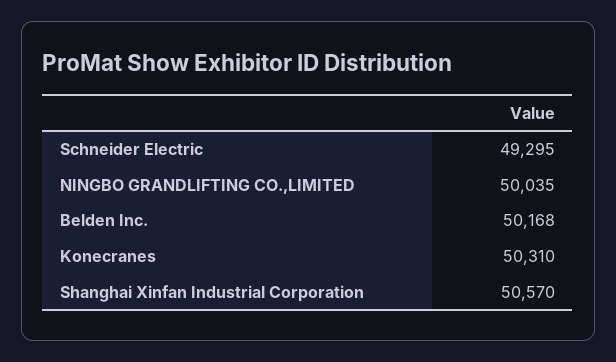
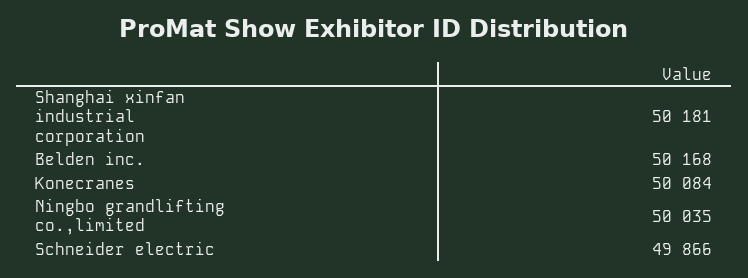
  {
-   "Schneider Electric": 49295,
+   "Schneider Electric": 49866,
    "NINGBO GRANDLIFTING CO.,LIMITED": 50035,
    "Belden Inc.": 50168,
-   "Konecranes": 50310,
+   "Konecranes": 50084,
-   "Shanghai Xinfan Industrial Corporation": 50570
+   "Shanghai Xinfan Industrial Corporation": 50181
  }

